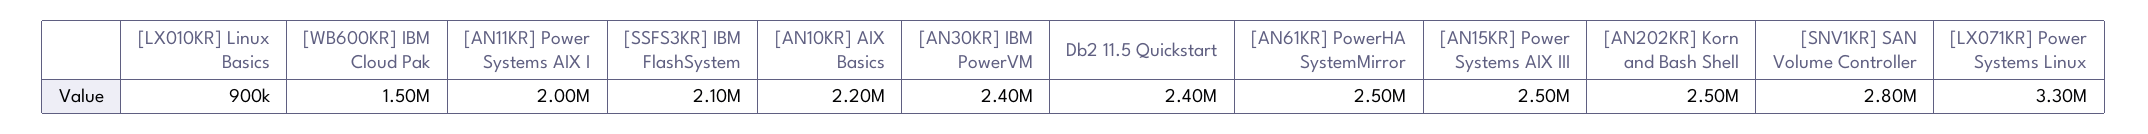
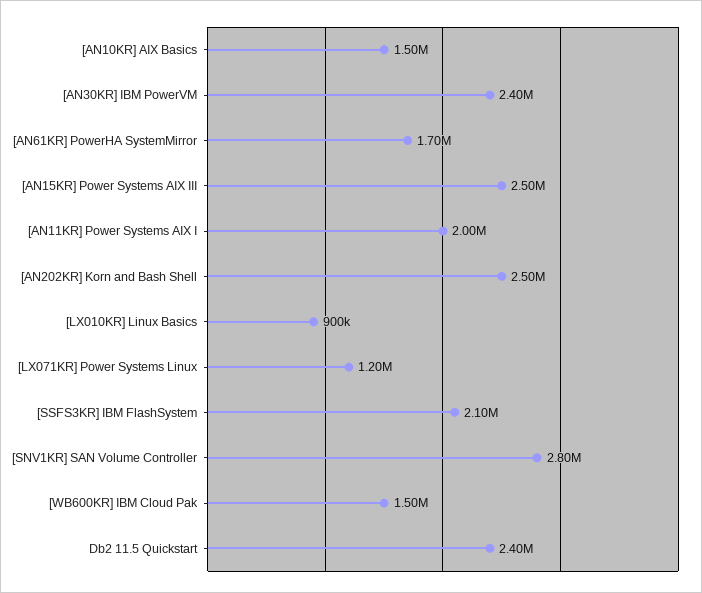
  {
    "[LX010KR] Linux Basics": 900000,
    "[WB600KR] IBM Cloud Pak": 1500000,
    "[AN11KR] Power Systems AIX I": 2000000,
    "[SSFS3KR] IBM FlashSystem": 2100000,
-   "[AN10KR] AIX Basics": 2200000,
+   "[AN10KR] AIX Basics": 1500000,
    "[AN30KR] IBM PowerVM": 2400000,
    "Db2 11.5 Quickstart": 2400000,
-   "[AN61KR] PowerHA SystemMirror": 2500000,
+   "[AN61KR] PowerHA SystemMirror": 1700000,
    "[AN15KR] Power Systems AIX III": 2500000,
    "[AN202KR] Korn and Bash Shell": 2500000,
    "[SNV1KR] SAN Volume Controller": 2800000,
-   "[LX071KR] Power Systems Linux": 3300000
+   "[LX071KR] Power Systems Linux": 1200000
  }

